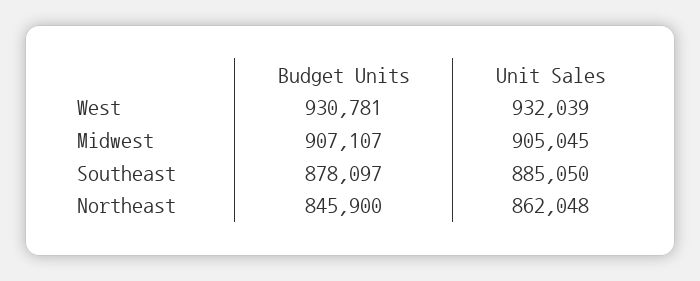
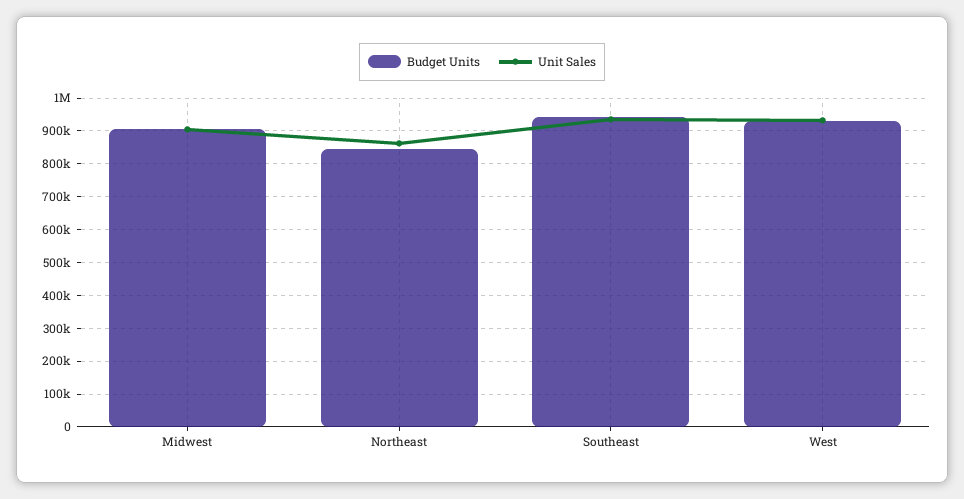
  {
    "Budget Units": {
      "West": 930781,
      "Midwest": 907107,
-     "Southeast": 878097,
+     "Southeast": 940000,
      "Northeast": 845900
    },
    "Unit Sales": {
      "West": 932039,
      "Midwest": 905045,
-     "Southeast": 885050,
+     "Southeast": 940000,
      "Northeast": 862048
    }
  }

